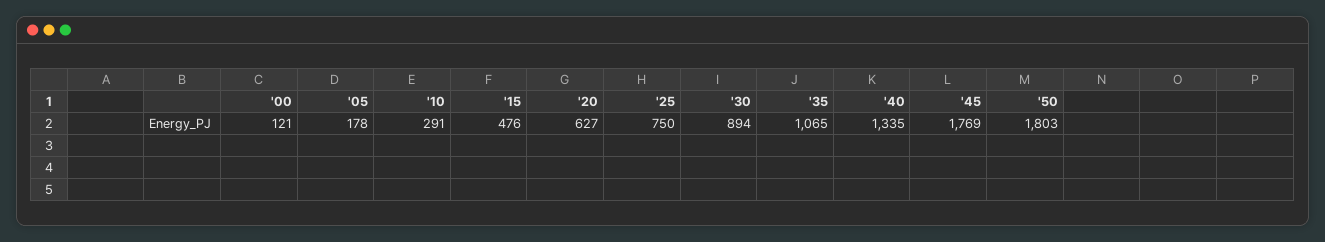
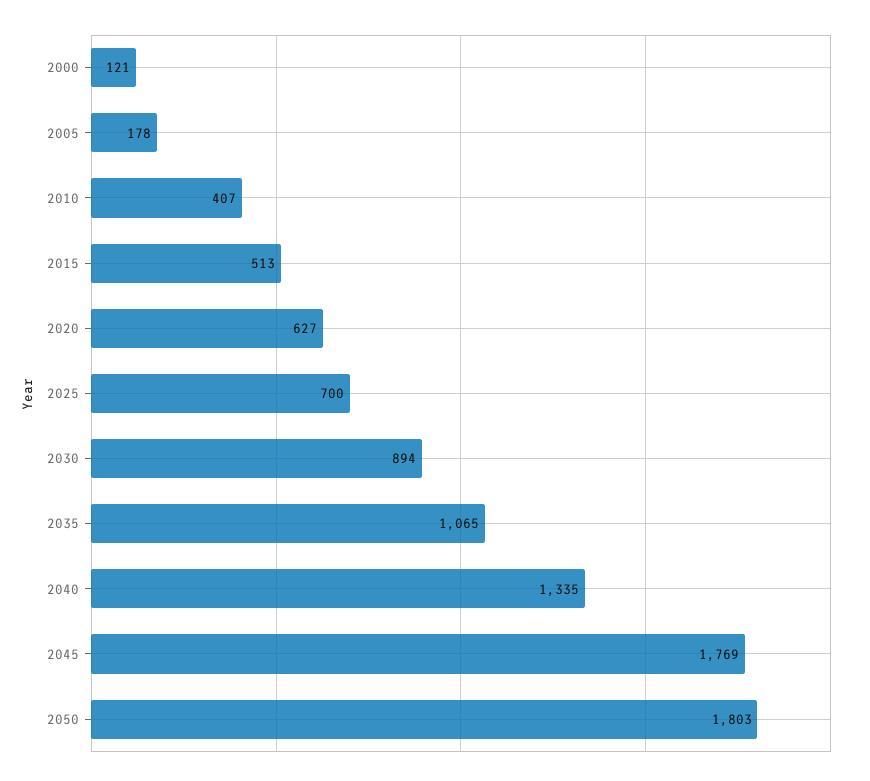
  {
    "'00": 121,
    "'05": 178,
-   "'10": 291,
+   "'10": 407,
-   "'15": 476,
+   "'15": 513,
    "'20": 627,
-   "'25": 750,
+   "'25": 700,
    "'30": 894,
    "'35": 1065,
    "'40": 1335,
    "'45": 1769,
    "'50": 1803
  }

